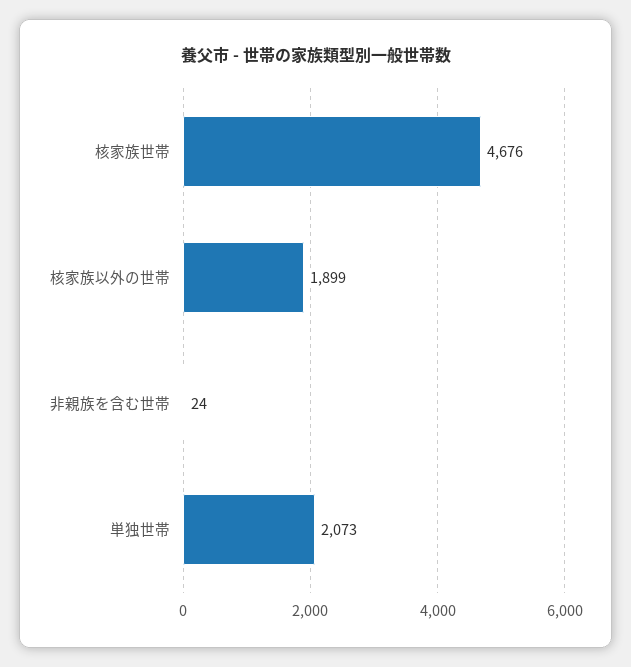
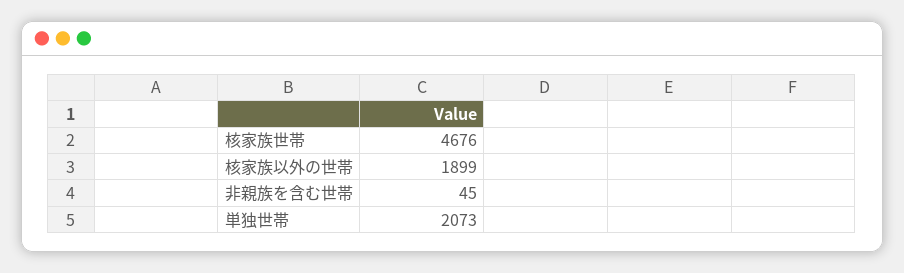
  {
    "核家族世帯": 4676,
    "核家族以外の世帯": 1899,
-   "非親族を含む世帯": 24,
+   "非親族を含む世帯": 45,
    "単独世帯": 2073
  }

